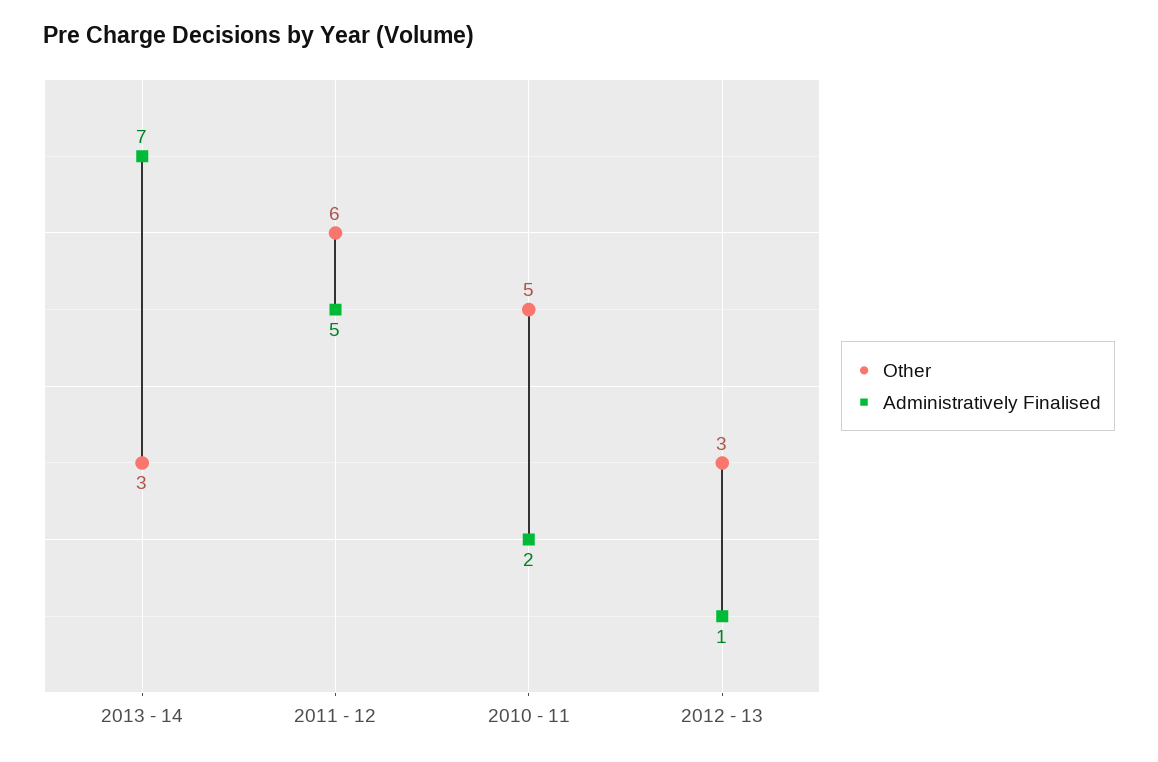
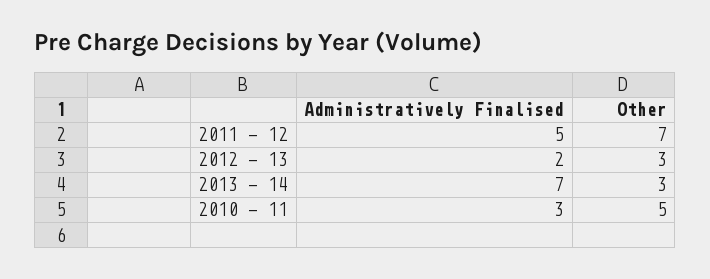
  {
    "Other": {
      "2013 - 14": 3,
-     "2011 - 12": 6,
+     "2011 - 12": 7,
      "2010 - 11": 5,
      "2012 - 13": 3
    },
    "Administratively Finalised": {
      "2013 - 14": 7,
      "2011 - 12": 5,
-     "2010 - 11": 2,
+     "2010 - 11": 3,
-     "2012 - 13": 1
+     "2012 - 13": 2
    }
  }

